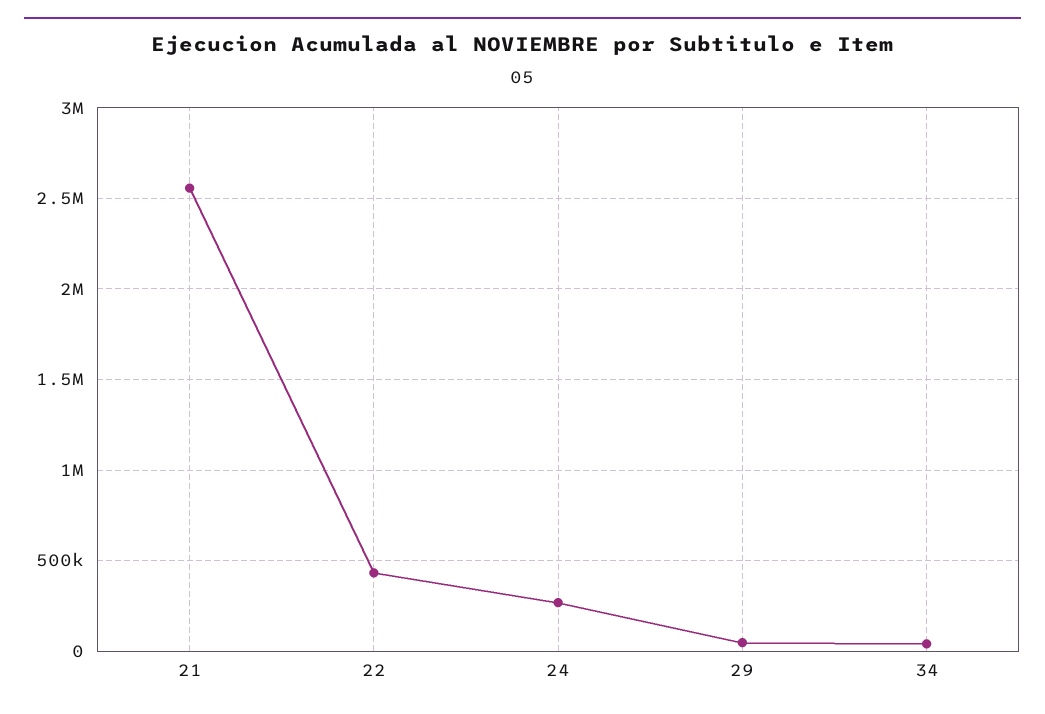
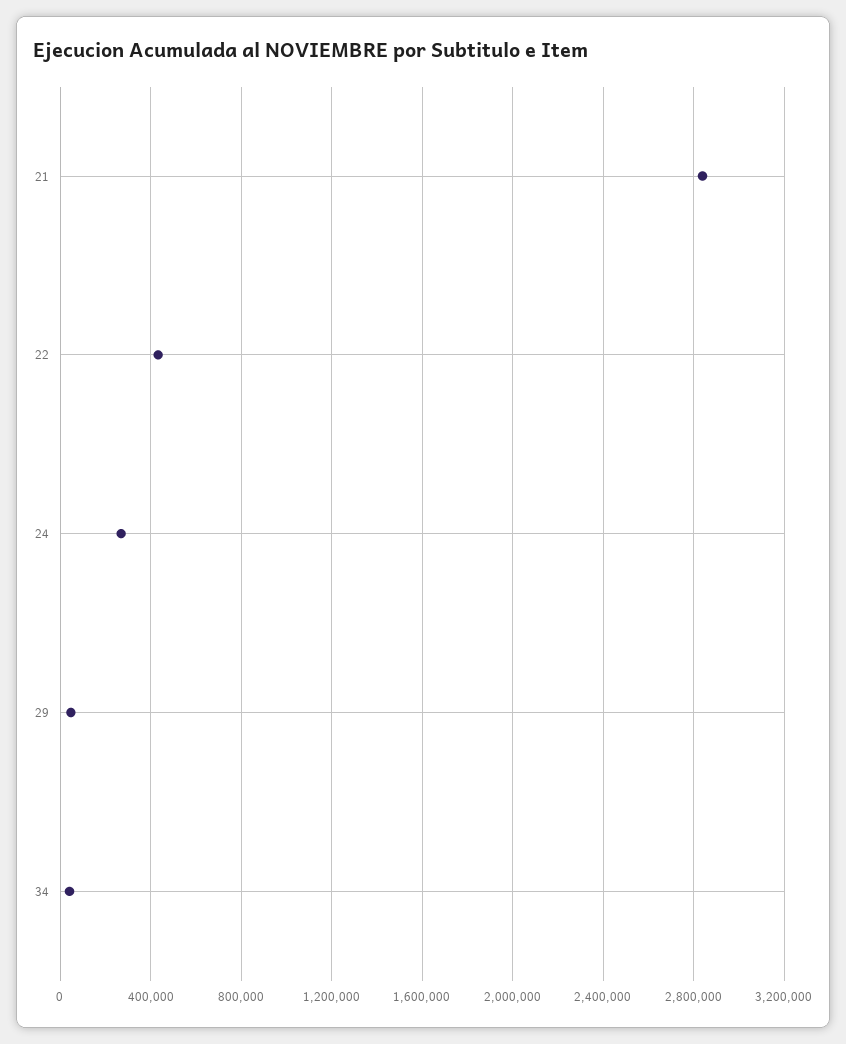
  {
-   "21": 2550000,
+   "21": 2850000,
    "22": 450000,
    "24": 250000,
    "29": 50000,
    "34": 50000
  }

